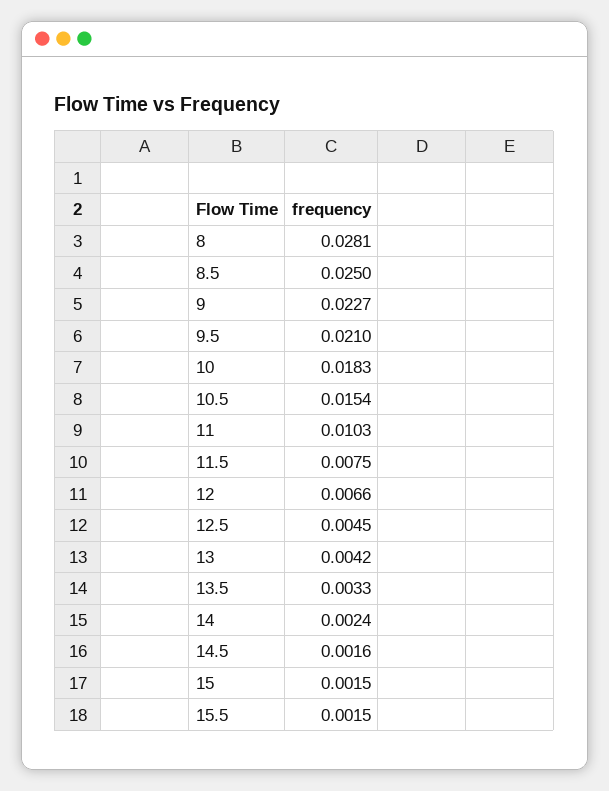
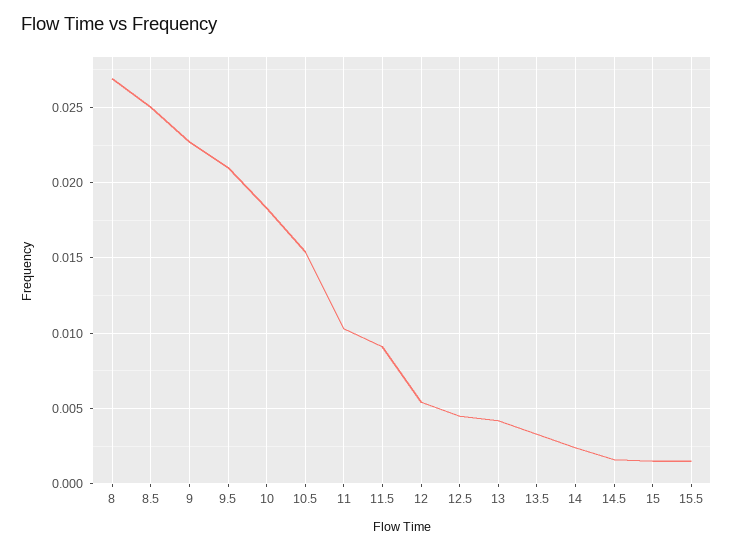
  {
-   "8": 0.0281,
+   "8": 0.027,
    "8.5": 0.025,
    "9": 0.0227,
    "9.5": 0.021,
    "10": 0.0183,
    "10.5": 0.0154,
    "11": 0.0103,
-   "11.5": 0.0075,
+   "11.5": 0.009,
-   "12": 0.0066,
+   "12": 0.0055,
    "12.5": 0.0045,
    "13": 0.0042,
    "13.5": 0.0033,
    "14": 0.0024,
    "14.5": 0.0016,
    "15": 0.0015,
    "15.5": 0.0015
  }

